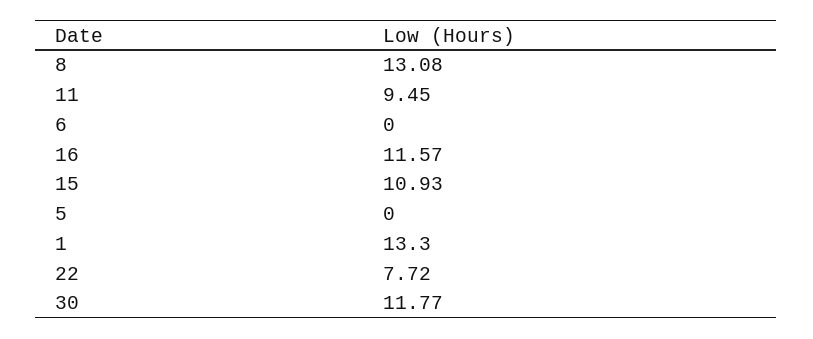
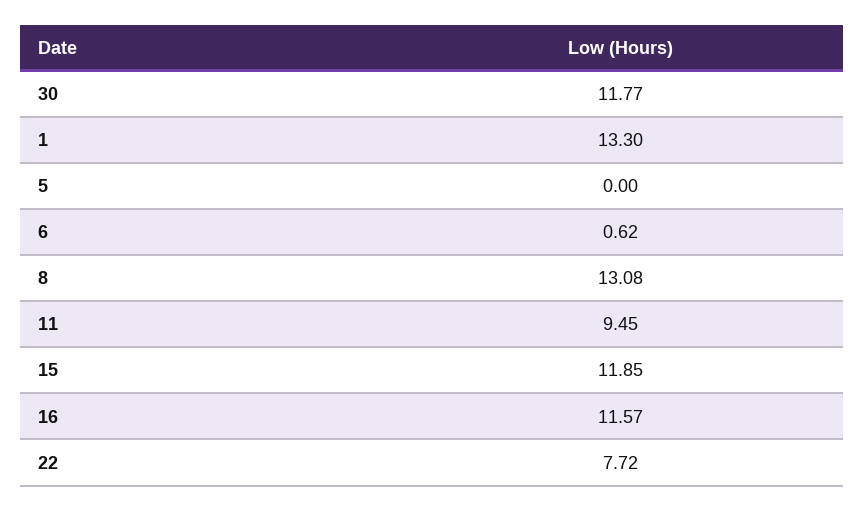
  {
    "8": 13.08,
    "11": 9.45,
-   "6": 0,
+   "6": 0.62,
    "16": 11.57,
-   "15": 10.93,
+   "15": 11.85,
    "5": 0,
    "1": 13.3,
    "22": 7.72,
    "30": 11.77
  }

